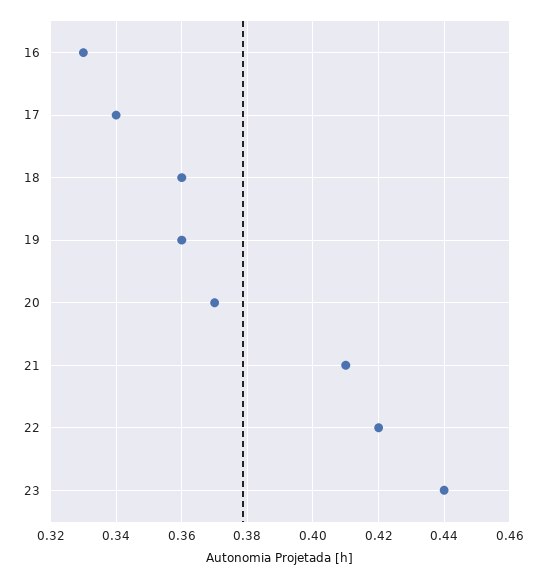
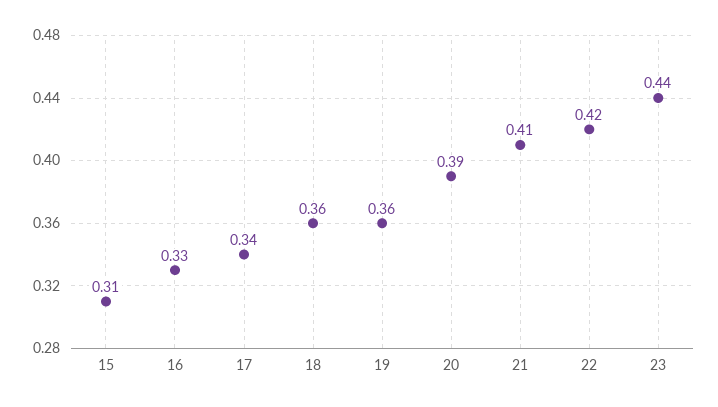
  {
    "16": 0.33,
    "17": 0.34,
    "18": 0.36,
    "19": 0.36,
-   "20": 0.37,
+   "20": 0.39,
    "21": 0.41,
    "22": 0.42,
-   "23": 0.44
+   "23": 0.44,
+   "15": 0.31
  }

